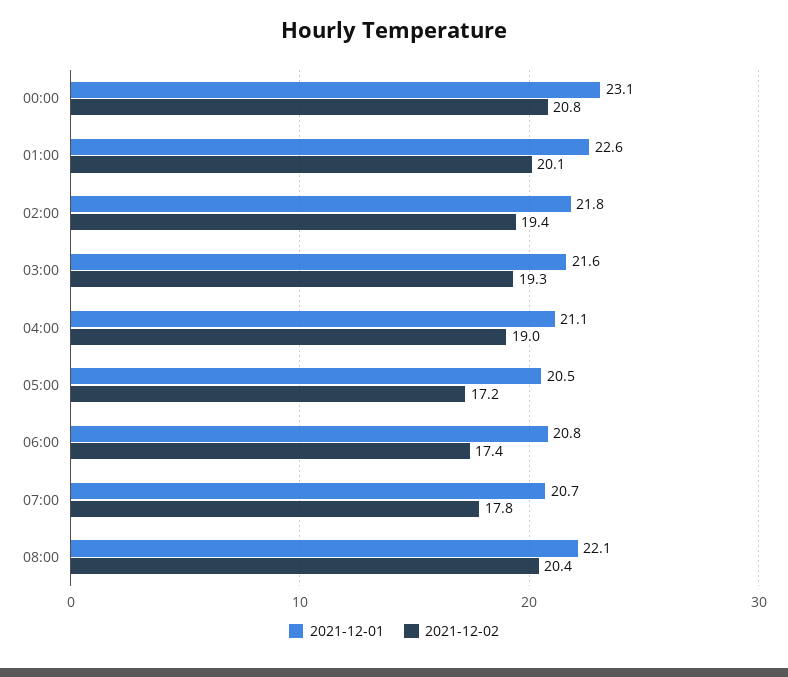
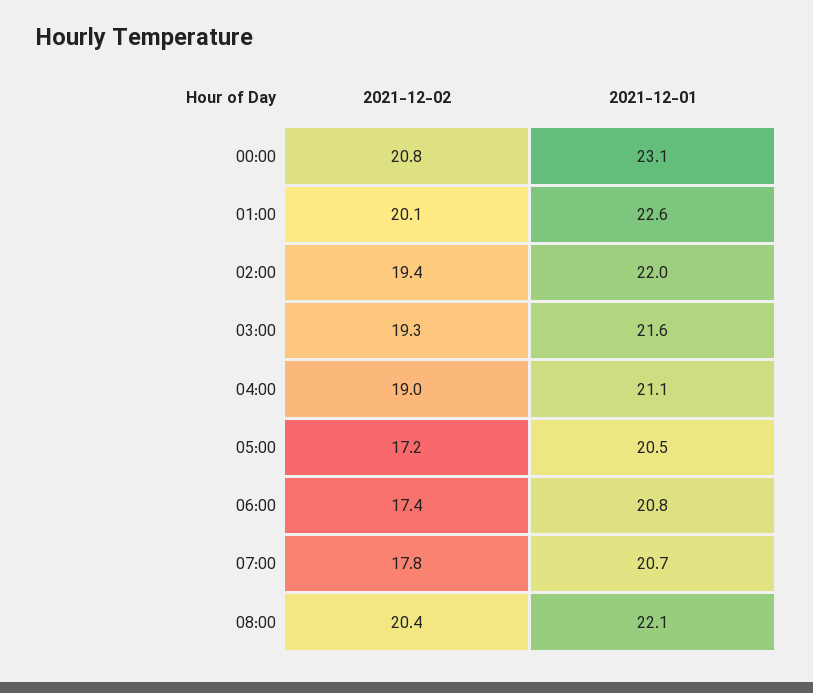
  {
    "2021-12-01": {
      "00:00": 23.1,
      "01:00": 22.6,
-     "02:00": 21.8,
+     "02:00": 22,
      "03:00": 21.6,
      "04:00": 21.1,
      "05:00": 20.5,
      "06:00": 20.8,
      "07:00": 20.7,
      "08:00": 22.1
    },
    "2021-12-02": {
      "00:00": 20.8,
      "01:00": 20.1,
      "02:00": 19.4,
      "03:00": 19.3,
      "04:00": 19,
      "05:00": 17.2,
      "06:00": 17.4,
      "07:00": 17.8,
      "08:00": 20.4
    }
  }

